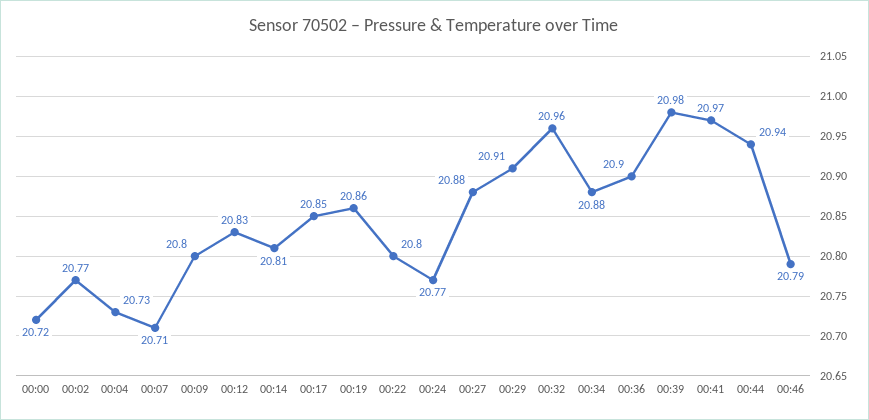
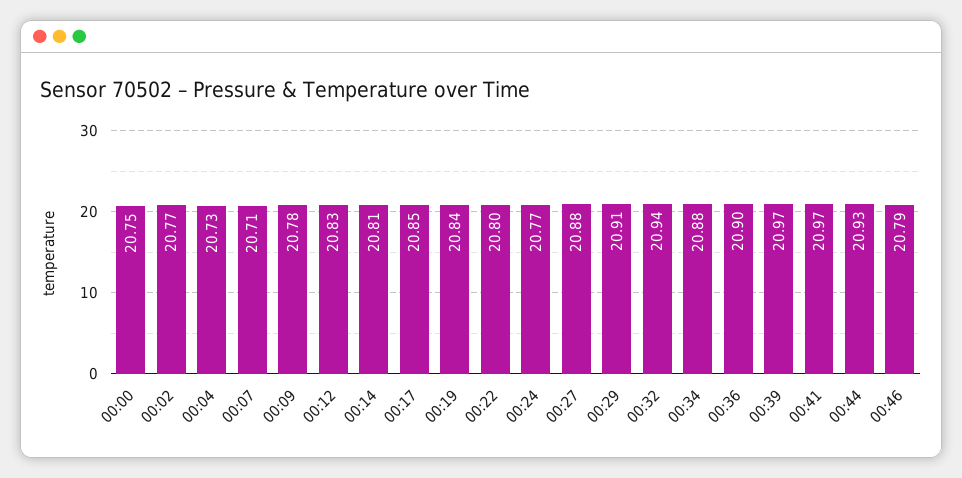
  {
-   "00:00": 20.72,
+   "00:00": 20.75,
    "00:02": 20.77,
    "00:04": 20.73,
    "00:07": 20.71,
-   "00:09": 20.8,
+   "00:09": 20.78,
    "00:12": 20.83,
    "00:14": 20.81,
    "00:17": 20.85,
-   "00:19": 20.86,
+   "00:19": 20.84,
    "00:22": 20.8,
    "00:24": 20.77,
    "00:27": 20.88,
    "00:29": 20.91,
-   "00:32": 20.96,
+   "00:32": 20.94,
    "00:34": 20.88,
    "00:36": 20.9,
-   "00:39": 20.98,
+   "00:39": 20.97,
    "00:41": 20.97,
-   "00:44": 20.94,
+   "00:44": 20.93,
    "00:46": 20.79
  }

